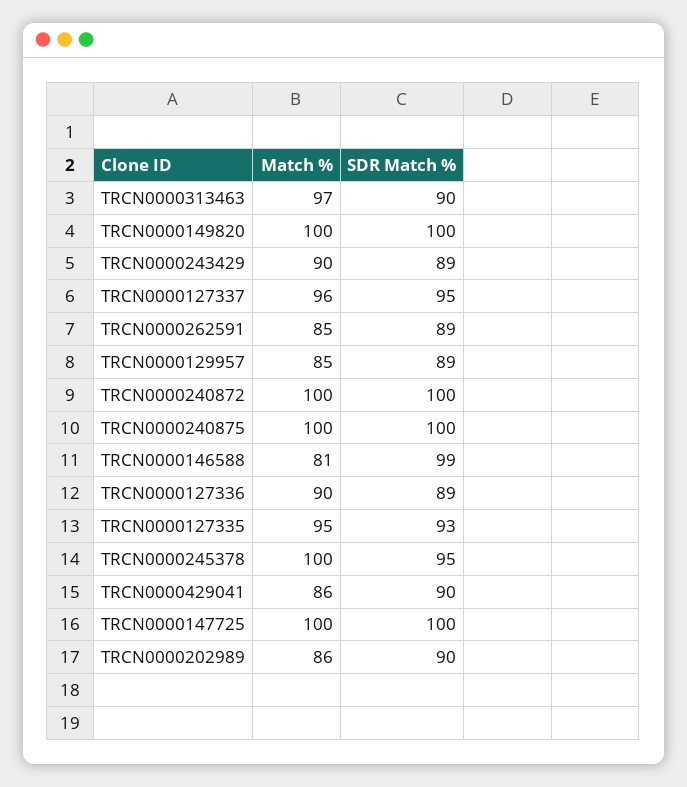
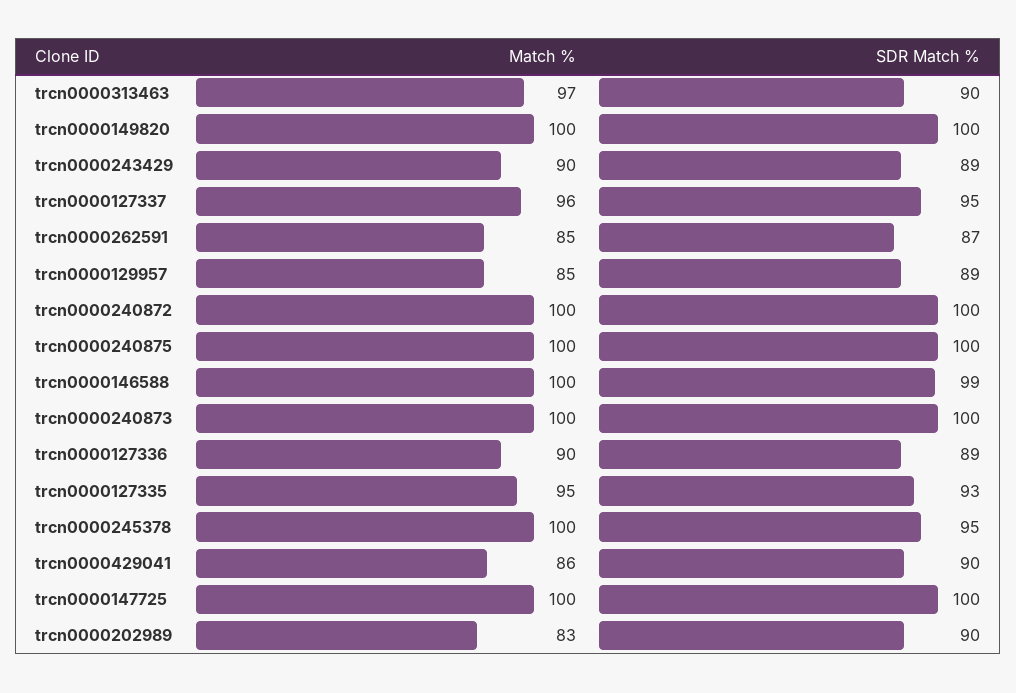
  {
    "Match %": {
      "TRCN0000313463": 97,
      "TRCN0000149820": 100,
      "TRCN0000243429": 90,
      "TRCN0000127337": 96,
      "TRCN0000262591": 85,
      "TRCN0000129957": 85,
      "TRCN0000240872": 100,
      "TRCN0000240875": 100,
-     "TRCN0000146588": 81,
+     "TRCN0000146588": 100,
      "TRCN0000127336": 90,
      "TRCN0000127335": 95,
      "TRCN0000245378": 100,
      "TRCN0000429041": 86,
      "TRCN0000147725": 100,
-     "TRCN0000202989": 86
+     "TRCN0000202989": 83,
+     "trcn0000240873": 100
    },
    "SDR Match %": {
      "TRCN0000313463": 90,
      "TRCN0000149820": 100,
      "TRCN0000243429": 89,
      "TRCN0000127337": 95,
-     "TRCN0000262591": 89,
+     "TRCN0000262591": 87,
      "TRCN0000129957": 89,
      "TRCN0000240872": 100,
      "TRCN0000240875": 100,
      "TRCN0000146588": 99,
      "TRCN0000127336": 89,
      "TRCN0000127335": 93,
      "TRCN0000245378": 95,
      "TRCN0000429041": 90,
      "TRCN0000147725": 100,
-     "TRCN0000202989": 90
+     "TRCN0000202989": 90,
+     "trcn0000240873": 100
    }
  }

